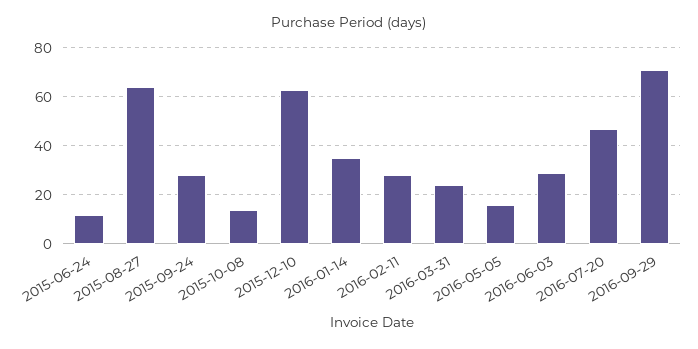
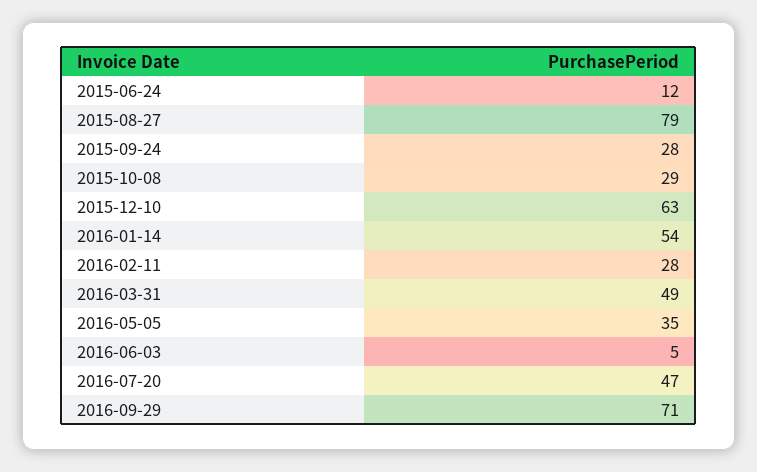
  {
    "2015-06-24": 12,
-   "2015-08-27": 65,
+   "2015-08-27": 79,
    "2015-09-24": 28,
-   "2015-10-08": 15,
+   "2015-10-08": 29,
    "2015-12-10": 63,
-   "2016-01-14": 35,
+   "2016-01-14": 54,
    "2016-02-11": 28,
-   "2016-03-31": 25,
+   "2016-03-31": 49,
-   "2016-05-05": 15,
+   "2016-05-05": 35,
-   "2016-06-03": 30,
+   "2016-06-03": 5,
    "2016-07-20": 47,
    "2016-09-29": 71
  }

